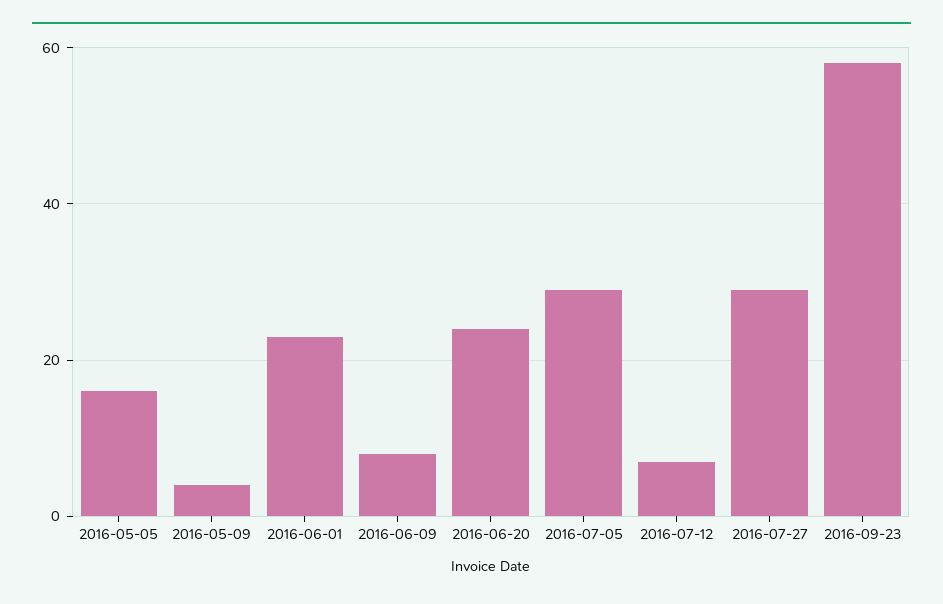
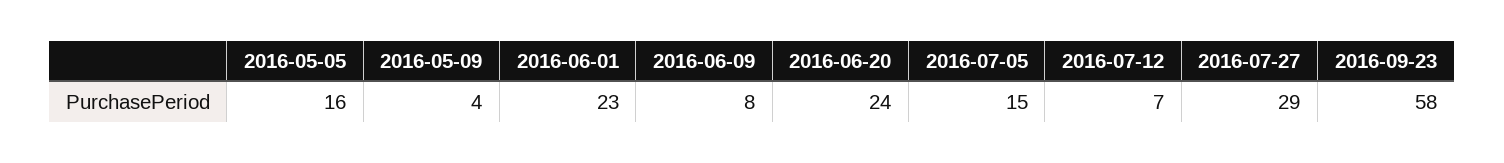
  {
    "2016-05-05": 16,
    "2016-05-09": 4,
    "2016-06-01": 23,
    "2016-06-09": 8,
    "2016-06-20": 24,
-   "2016-07-05": 30,
+   "2016-07-05": 15,
    "2016-07-12": 7,
    "2016-07-27": 29,
    "2016-09-23": 58
  }

